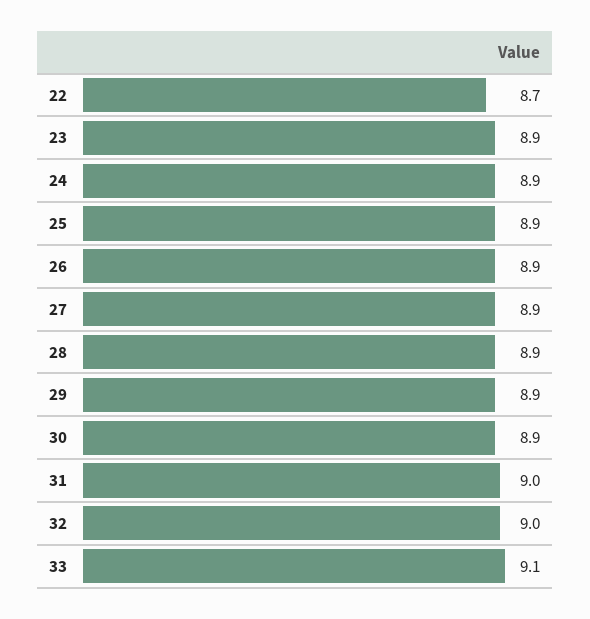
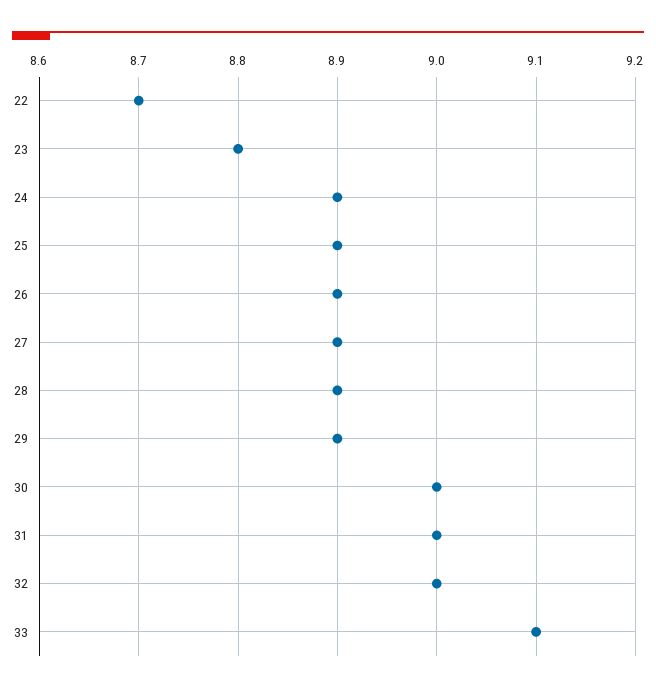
  {
    "22": 8.7,
-   "23": 8.9,
+   "23": 8.8,
    "24": 8.9,
    "25": 8.9,
    "26": 8.9,
    "27": 8.9,
    "28": 8.9,
    "29": 8.9,
-   "30": 8.9,
+   "30": 9,
    "31": 9,
    "32": 9,
    "33": 9.1
  }

